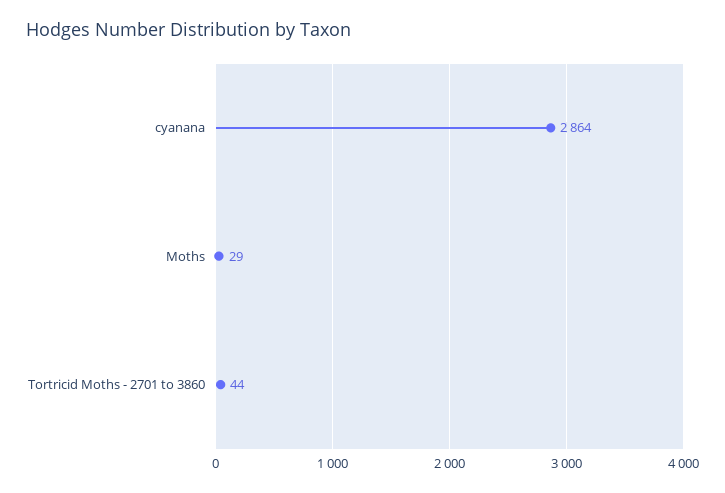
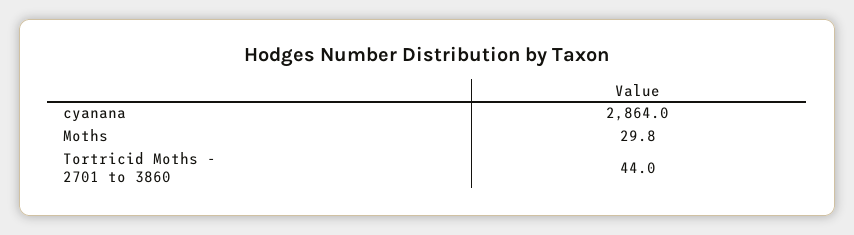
  {
    "cyanana": 2864,
-   "Moths": 29,
+   "Moths": 29.8,
    "Tortricid Moths - 2701 to 3860": 44
  }

